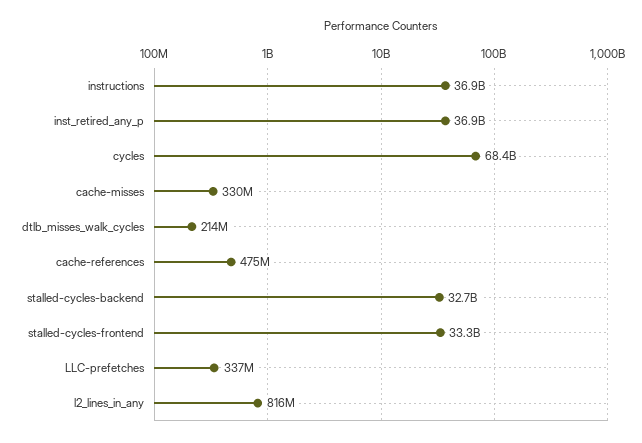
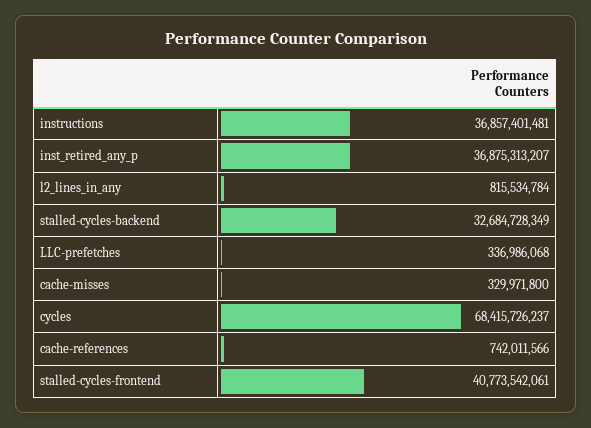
  {
    "instructions": 36857401481,
    "inst_retired_any_p": 36875313207,
    "cycles": 68415726237,
    "cache-misses": 329971800,
-   "dtlb_misses_walk_cycles": 214000000,
-   "cache-references": 475000000,
+   "cache-references": 742011566,
    "stalled-cycles-backend": 32684728349,
-   "stalled-cycles-frontend": 33300000000,
+   "stalled-cycles-frontend": 40773542061,
    "LLC-prefetches": 336986068,
    "l2_lines_in_any": 815534784
  }

